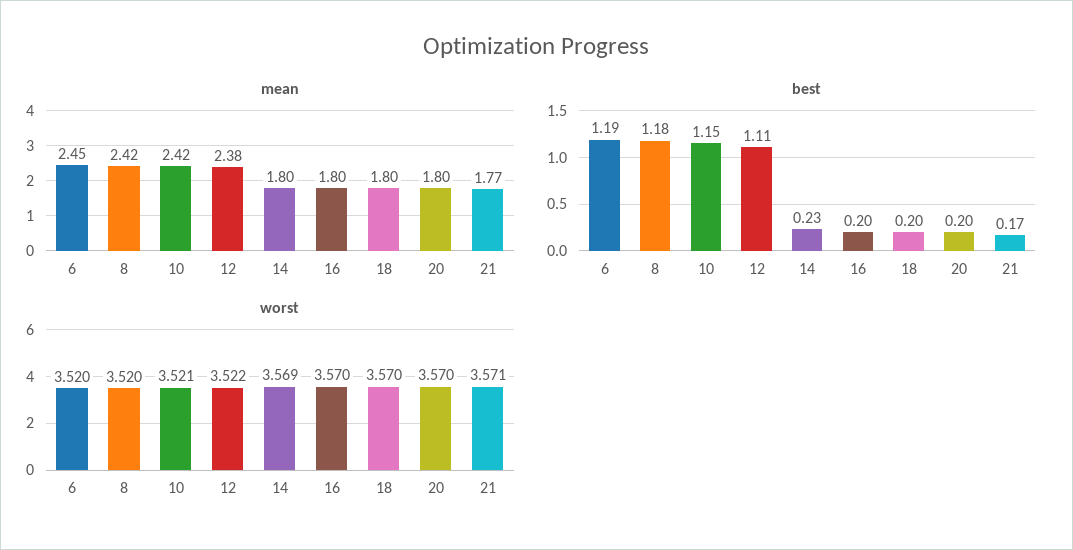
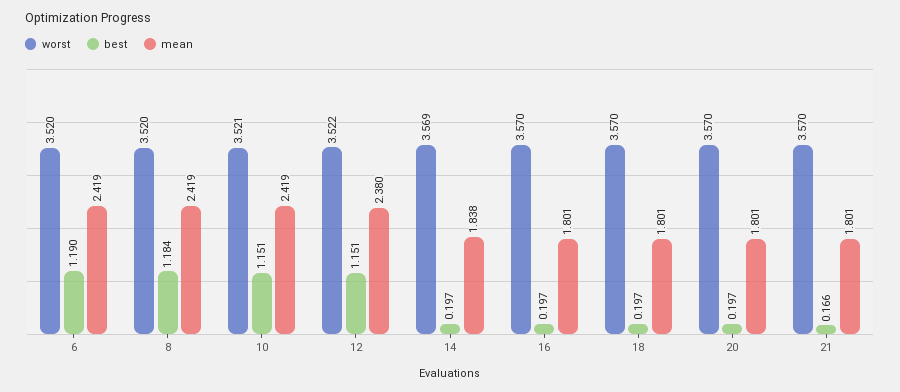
  {
    "mean": {
-     "6": 2.45,
+     "6": 2.419,
      "8": 2.419,
      "10": 2.419,
      "12": 2.38,
-     "14": 1.8,
+     "14": 1.838,
      "16": 1.801,
      "18": 1.801,
      "20": 1.801,
-     "21": 1.77
+     "21": 1.801
    },
    "best": {
      "6": 1.19,
      "8": 1.184,
      "10": 1.151,
-     "12": 1.11,
+     "12": 1.151,
-     "14": 0.23,
+     "14": 0.197,
      "16": 0.197,
      "18": 0.197,
      "20": 0.197,
      "21": 0.166
    },
    "worst": {
      "6": 3.52,
      "8": 3.52,
      "10": 3.521,
      "12": 3.522,
      "14": 3.569,
      "16": 3.57,
      "18": 3.57,
      "20": 3.57,
-     "21": 3.571
+     "21": 3.57
    }
  }

